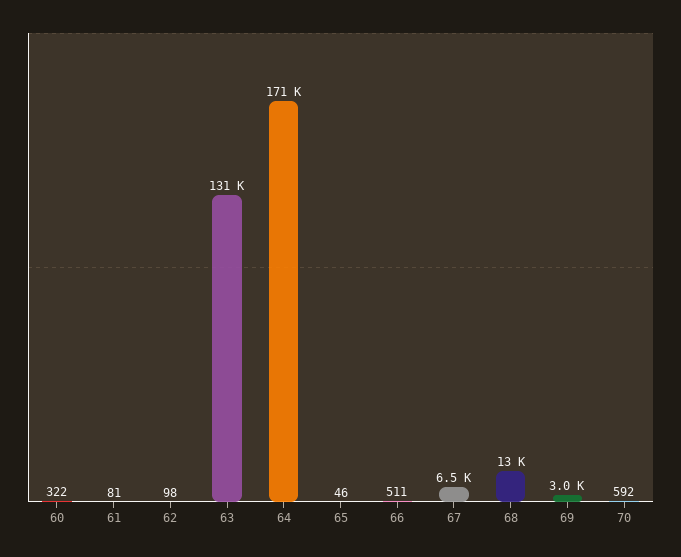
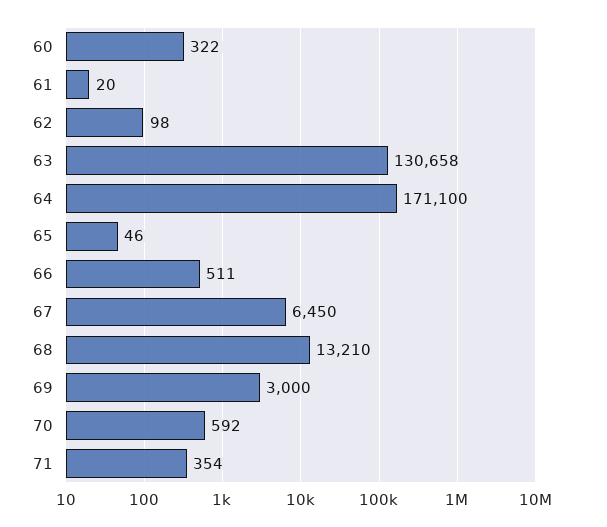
  {
    "60": 322,
-   "61": 81,
+   "61": 20,
    "62": 98,
    "63": 130658,
    "64": 171100,
    "65": 46,
    "66": 511,
    "67": 6450,
    "68": 13210,
    "69": 3000,
-   "70": 592
+   "70": 592,
+   "71": 354
  }

